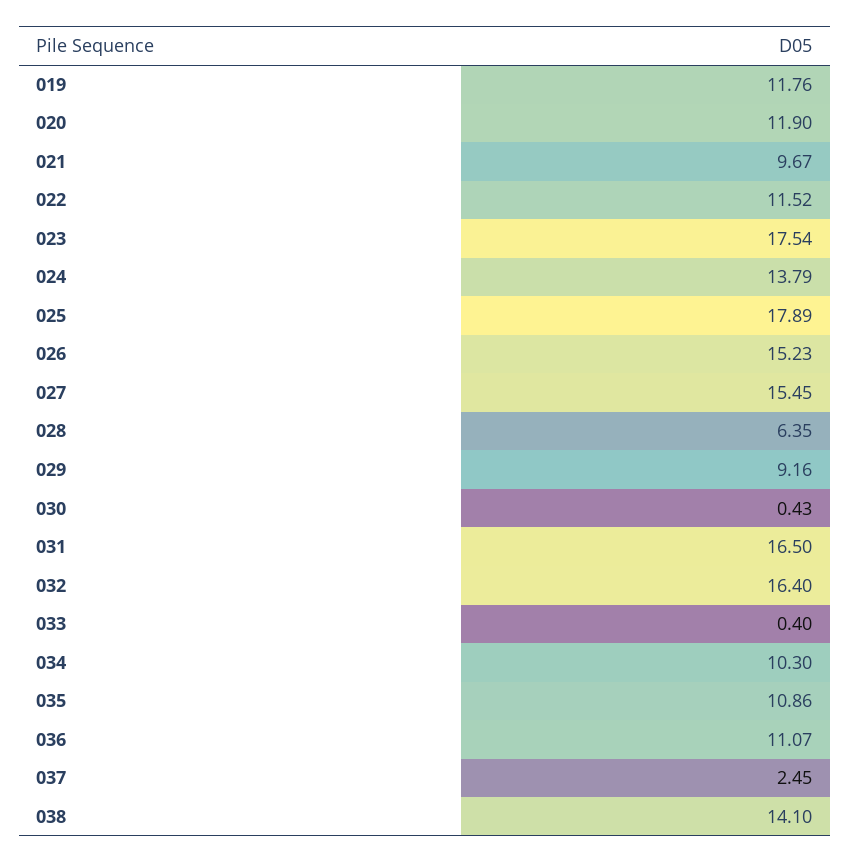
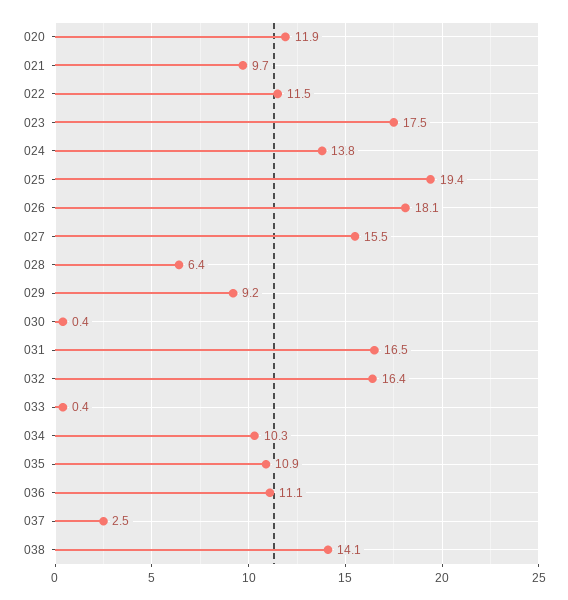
  {
-   "019": 11.76,
    "020": 11.9,
    "021": 9.67,
    "022": 11.52,
    "023": 17.54,
    "024": 13.79,
-   "025": 17.89,
+   "025": 19.4,
-   "026": 15.23,
+   "026": 18.1,
    "027": 15.45,
    "028": 6.35,
    "029": 9.16,
    "030": 0.43,
    "031": 16.5,
    "032": 16.4,
    "033": 0.4,
    "034": 10.3,
    "035": 10.86,
    "036": 11.07,
    "037": 2.45,
    "038": 14.1
  }

